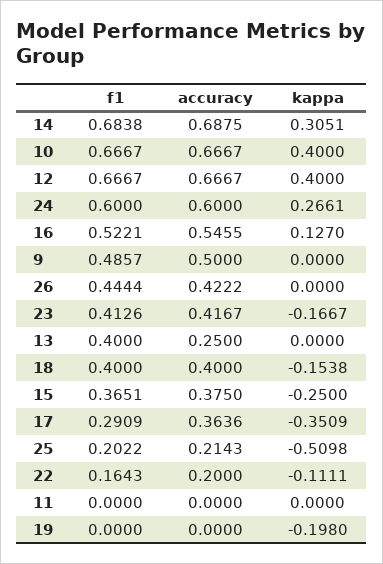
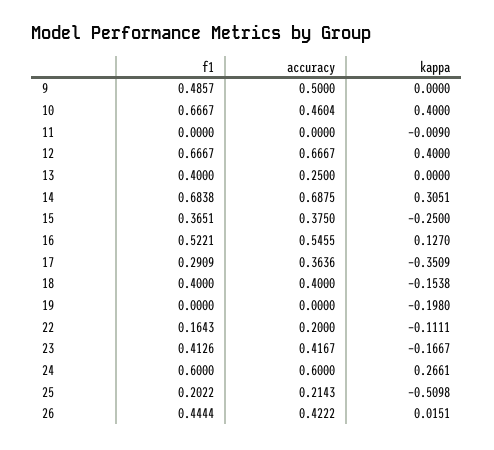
  {
    "f1": {
      "14": 0.6838,
      "10": 0.6667,
      "12": 0.6667,
      "24": 0.6,
      "16": 0.5221,
      "9": 0.4857,
      "26": 0.4444,
      "23": 0.4126,
      "13": 0.4,
      "18": 0.4,
      "15": 0.3651,
      "17": 0.2909,
      "25": 0.2022,
      "22": 0.1643,
      "11": 0,
      "19": 0
    },
    "accuracy": {
      "14": 0.6875,
-     "10": 0.6667,
+     "10": 0.4604,
      "12": 0.6667,
      "24": 0.6,
      "16": 0.5455,
      "9": 0.5,
      "26": 0.4222,
      "23": 0.4167,
      "13": 0.25,
      "18": 0.4,
      "15": 0.375,
      "17": 0.3636,
      "25": 0.2143,
      "22": 0.2,
      "11": 0,
      "19": 0
    },
    "kappa": {
      "14": 0.3051,
      "10": 0.4,
      "12": 0.4,
      "24": 0.2661,
      "16": 0.127,
      "9": 0,
-     "26": 0,
+     "26": 0.0151,
      "23": -0.1667,
      "13": 0,
      "18": -0.1538,
      "15": -0.25,
      "17": -0.3509,
      "25": -0.5098,
      "22": -0.1111,
-     "11": 0,
+     "11": -0.009,
      "19": -0.198
    }
  }

